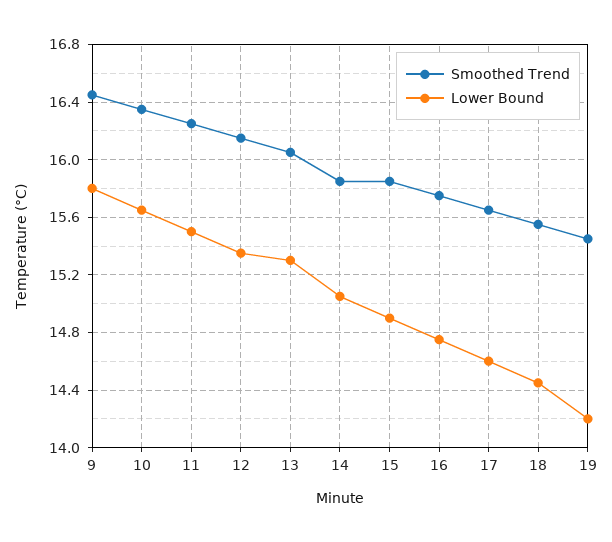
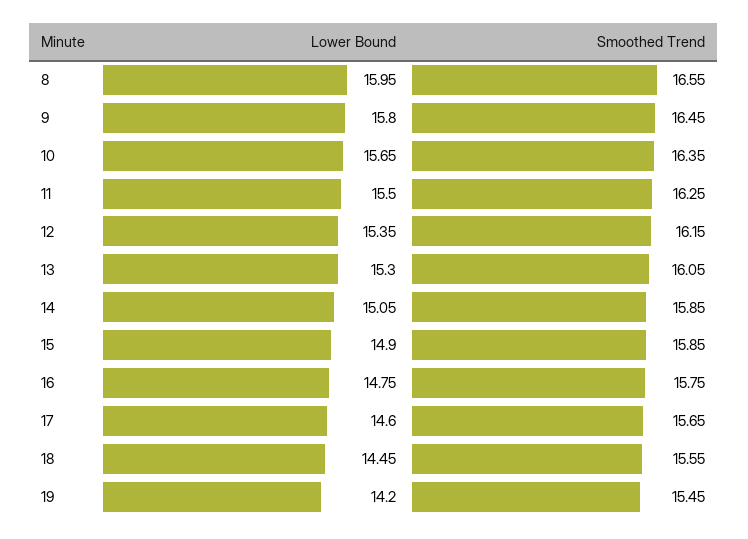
  {
    "Smoothed Trend": {
      "9": 16.45,
      "10": 16.35,
      "11": 16.25,
      "12": 16.15,
      "13": 16.05,
      "14": 15.85,
      "15": 15.85,
      "16": 15.75,
      "17": 15.65,
      "18": 15.55,
-     "19": 15.45
+     "19": 15.45,
+     "8": 16.55
    },
    "Lower Bound": {
      "9": 15.8,
      "10": 15.65,
      "11": 15.5,
      "12": 15.35,
      "13": 15.3,
      "14": 15.05,
      "15": 14.9,
      "16": 14.75,
      "17": 14.6,
      "18": 14.45,
-     "19": 14.2
+     "19": 14.2,
+     "8": 15.95
    }
  }

